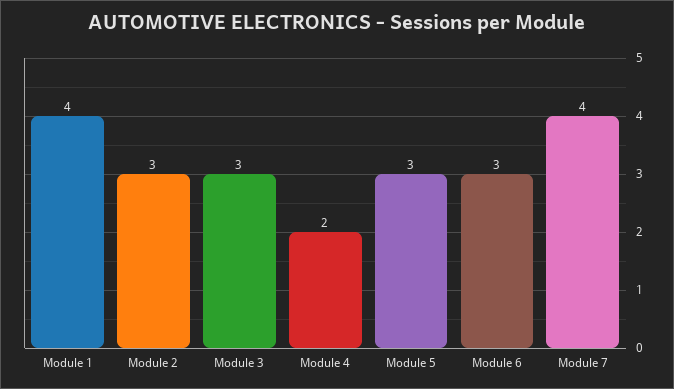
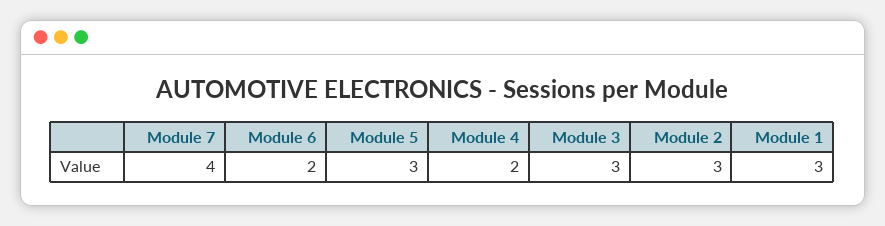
  {
-   "Module 1": 4,
+   "Module 1": 3,
    "Module 2": 3,
    "Module 3": 3,
    "Module 4": 2,
    "Module 5": 3,
-   "Module 6": 3,
+   "Module 6": 2,
    "Module 7": 4
  }

